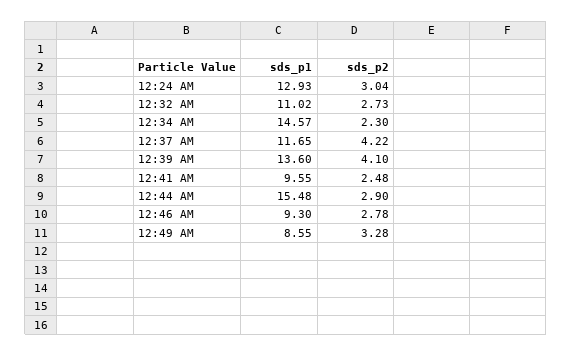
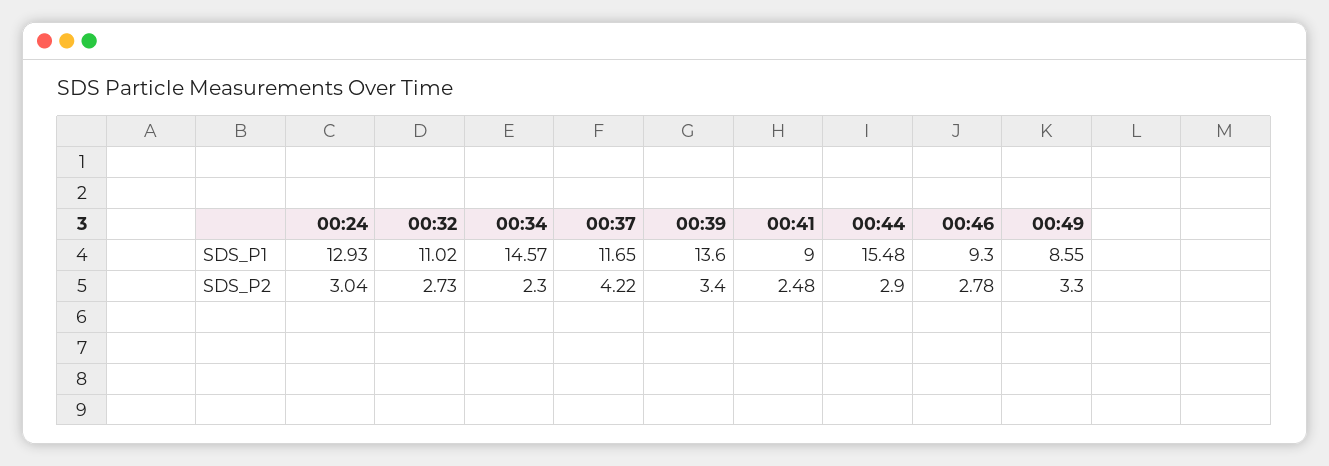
  {
    "sds_p1": {
      "12:24 AM": 12.93,
      "12:32 AM": 11.02,
      "12:34 AM": 14.57,
      "12:37 AM": 11.65,
      "12:39 AM": 13.6,
-     "12:41 AM": 9.55,
+     "12:41 AM": 9,
      "12:44 AM": 15.48,
      "12:46 AM": 9.3,
      "12:49 AM": 8.55
    },
    "sds_p2": {
      "12:24 AM": 3.04,
      "12:32 AM": 2.73,
      "12:34 AM": 2.3,
      "12:37 AM": 4.22,
-     "12:39 AM": 4.1,
+     "12:39 AM": 3.4,
      "12:41 AM": 2.48,
      "12:44 AM": 2.9,
      "12:46 AM": 2.78,
-     "12:49 AM": 3.28
+     "12:49 AM": 3.3
    }
  }

